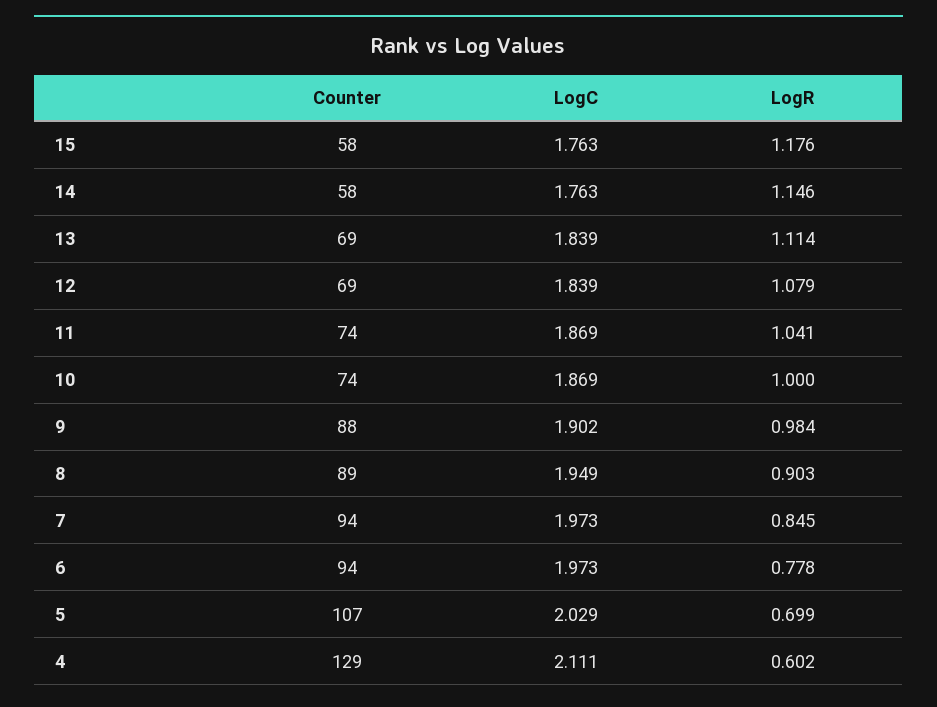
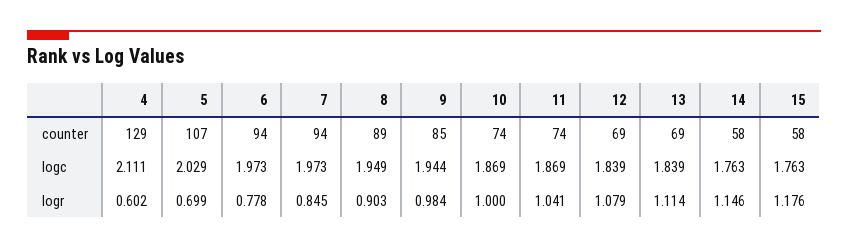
  {
    "Counter": {
      "15": 58,
      "14": 58,
      "13": 69,
      "12": 69,
      "11": 74,
      "10": 74,
-     "9": 88,
+     "9": 85,
      "8": 89,
      "7": 94,
      "6": 94,
      "5": 107,
      "4": 129
    },
    "LogC": {
      "15": 1.763,
      "14": 1.763,
      "13": 1.839,
      "12": 1.839,
      "11": 1.869,
      "10": 1.869,
-     "9": 1.902,
+     "9": 1.944,
      "8": 1.949,
      "7": 1.973,
      "6": 1.973,
      "5": 2.029,
      "4": 2.111
    },
    "LogR": {
      "15": 1.176,
      "14": 1.146,
      "13": 1.114,
      "12": 1.079,
      "11": 1.041,
      "10": 1,
      "9": 0.984,
      "8": 0.903,
      "7": 0.845,
      "6": 0.778,
      "5": 0.699,
      "4": 0.602
    }
  }

